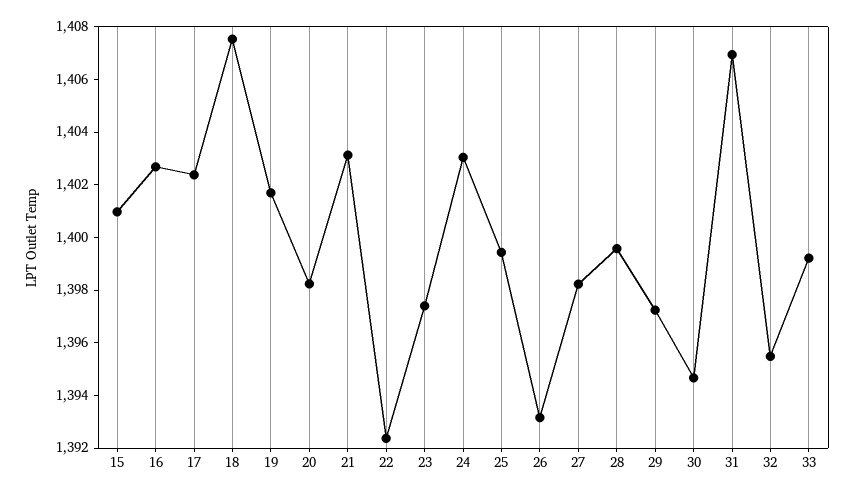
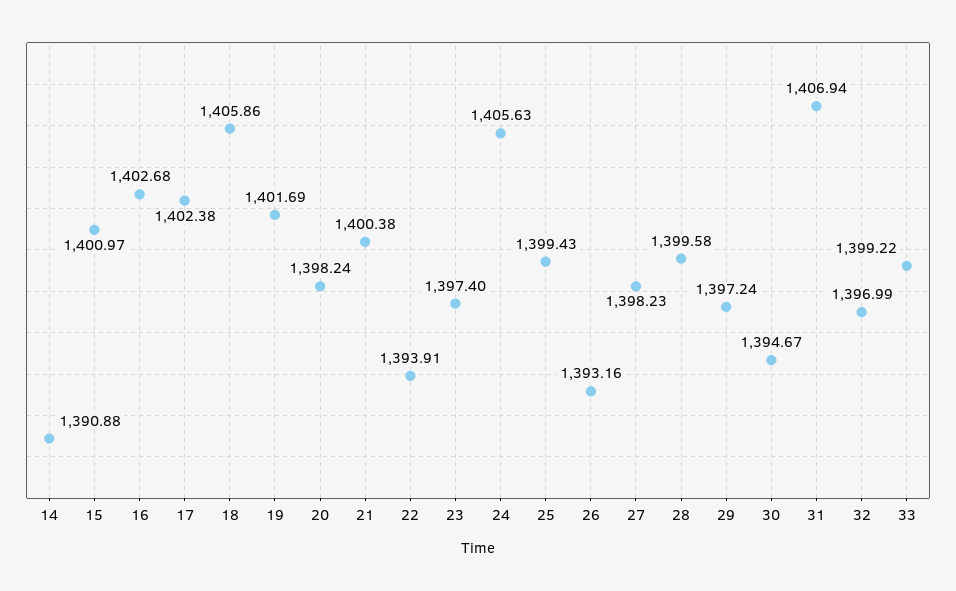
  {
    "15": 1400.97,
    "16": 1402.68,
    "17": 1402.38,
-   "18": 1407.5,
+   "18": 1405.86,
    "19": 1401.69,
    "20": 1398.24,
-   "21": 1403,
+   "21": 1400.38,
-   "22": 1392.5,
+   "22": 1393.91,
    "23": 1397.4,
-   "24": 1403,
+   "24": 1405.63,
    "25": 1399.43,
    "26": 1393.16,
    "27": 1398.23,
    "28": 1399.58,
    "29": 1397.24,
    "30": 1394.67,
    "31": 1406.94,
-   "32": 1395.5,
+   "32": 1396.99,
-   "33": 1399.22
+   "33": 1399.22,
+   "14": 1390.88
  }

